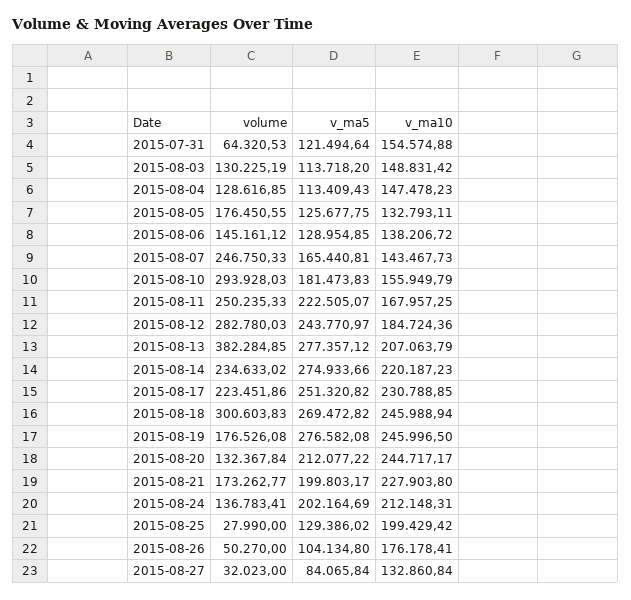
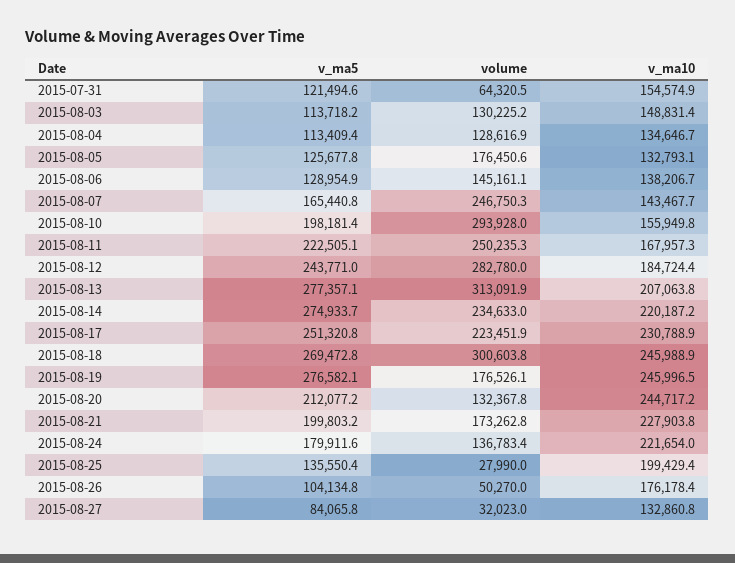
  {
    "volume": {
      "2015-07-31": 64320.53,
      "2015-08-03": 130225.19,
      "2015-08-04": 128616.85,
      "2015-08-05": 176450.55,
      "2015-08-06": 145161.12,
      "2015-08-07": 246750.33,
      "2015-08-10": 293928.03,
      "2015-08-11": 250235.33,
      "2015-08-12": 282780.03,
-     "2015-08-13": 382284.85,
+     "2015-08-13": 313091.9,
      "2015-08-14": 234633.02,
      "2015-08-17": 223451.86,
      "2015-08-18": 300603.83,
      "2015-08-19": 176526.08,
      "2015-08-20": 132367.84,
      "2015-08-21": 173262.77,
      "2015-08-24": 136783.41,
      "2015-08-25": 27990,
      "2015-08-26": 50270,
      "2015-08-27": 32023
    },
    "v_ma5": {
      "2015-07-31": 121494.64,
      "2015-08-03": 113718.2,
      "2015-08-04": 113409.43,
      "2015-08-05": 125677.75,
      "2015-08-06": 128954.85,
      "2015-08-07": 165440.81,
-     "2015-08-10": 181473.83,
+     "2015-08-10": 198181.4,
      "2015-08-11": 222505.07,
      "2015-08-12": 243770.97,
      "2015-08-13": 277357.12,
      "2015-08-14": 274933.66,
      "2015-08-17": 251320.82,
      "2015-08-18": 269472.82,
      "2015-08-19": 276582.08,
      "2015-08-20": 212077.22,
      "2015-08-21": 199803.17,
-     "2015-08-24": 202164.69,
+     "2015-08-24": 179911.6,
-     "2015-08-25": 129386.02,
+     "2015-08-25": 135550.4,
      "2015-08-26": 104134.8,
      "2015-08-27": 84065.84
    },
    "v_ma10": {
      "2015-07-31": 154574.88,
      "2015-08-03": 148831.42,
-     "2015-08-04": 147478.23,
+     "2015-08-04": 134646.7,
      "2015-08-05": 132793.11,
      "2015-08-06": 138206.72,
      "2015-08-07": 143467.73,
      "2015-08-10": 155949.79,
      "2015-08-11": 167957.25,
      "2015-08-12": 184724.36,
      "2015-08-13": 207063.79,
      "2015-08-14": 220187.23,
      "2015-08-17": 230788.85,
      "2015-08-18": 245988.94,
      "2015-08-19": 245996.5,
      "2015-08-20": 244717.17,
      "2015-08-21": 227903.8,
-     "2015-08-24": 212148.31,
+     "2015-08-24": 221654,
      "2015-08-25": 199429.42,
      "2015-08-26": 176178.41,
      "2015-08-27": 132860.84
    }
  }

